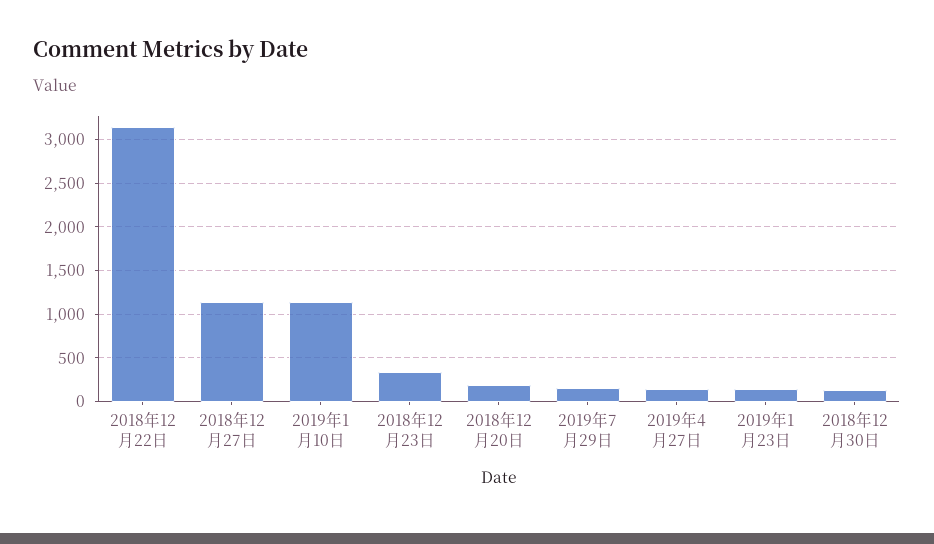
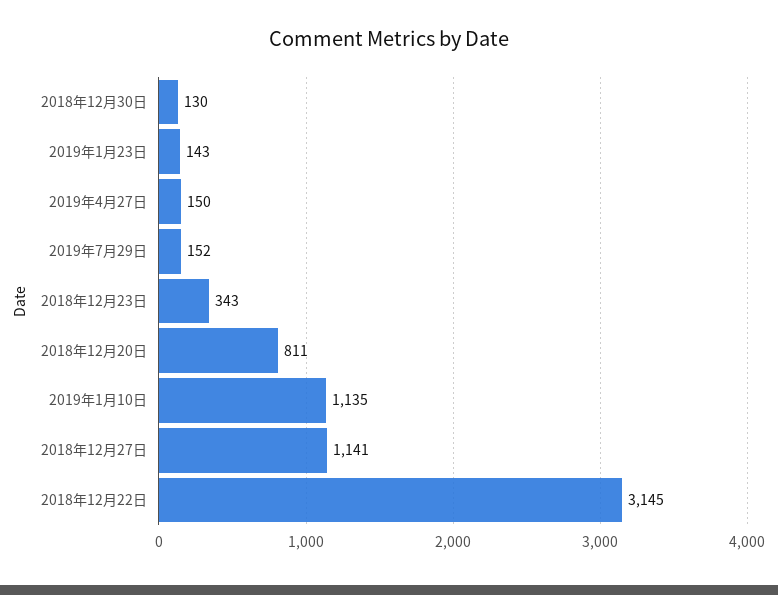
  {
    "2018年12月22日": 3145,
    "2018年12月27日": 1141,
    "2019年1月10日": 1135,
    "2018年12月23日": 343,
-   "2018年12月20日": 200,
+   "2018年12月20日": 811,
    "2019年7月29日": 152,
    "2019年4月27日": 150,
    "2019年1月23日": 143,
    "2018年12月30日": 130
  }

